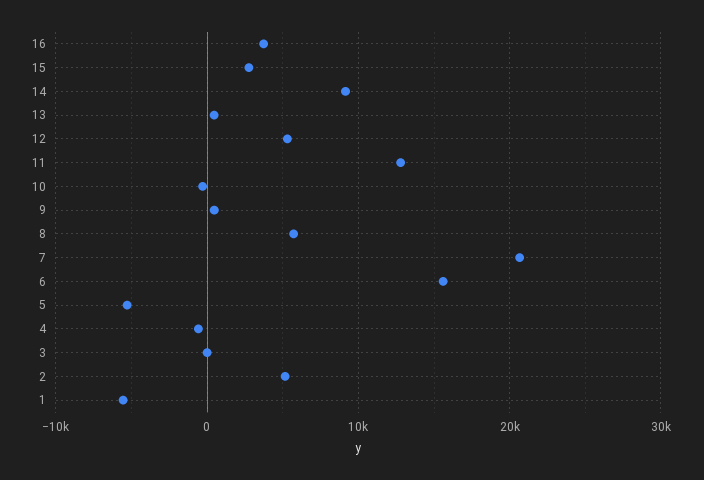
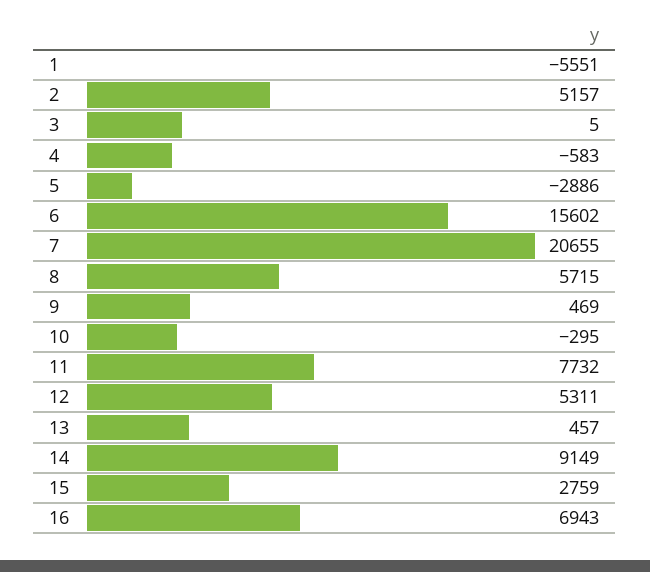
  {
-   "16": 4000,
+   "16": 6943,
    "15": 2759,
    "14": 9149,
    "13": 457,
    "12": 5311,
-   "11": 13000,
+   "11": 7732,
    "10": -295,
    "9": 469,
    "8": 5715,
    "7": 20655,
    "6": 15602,
-   "5": -5000,
+   "5": -2886,
    "4": -583,
    "3": 5,
    "2": 5157,
    "1": -5551
  }

